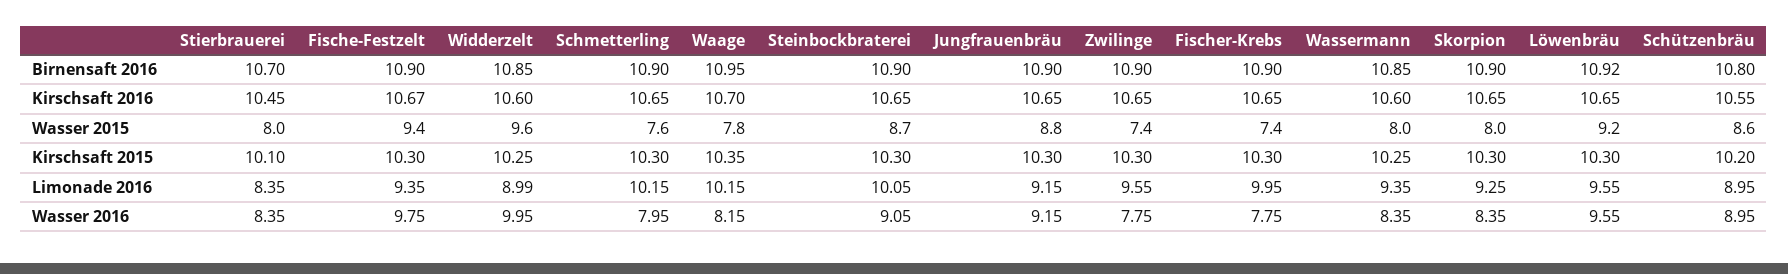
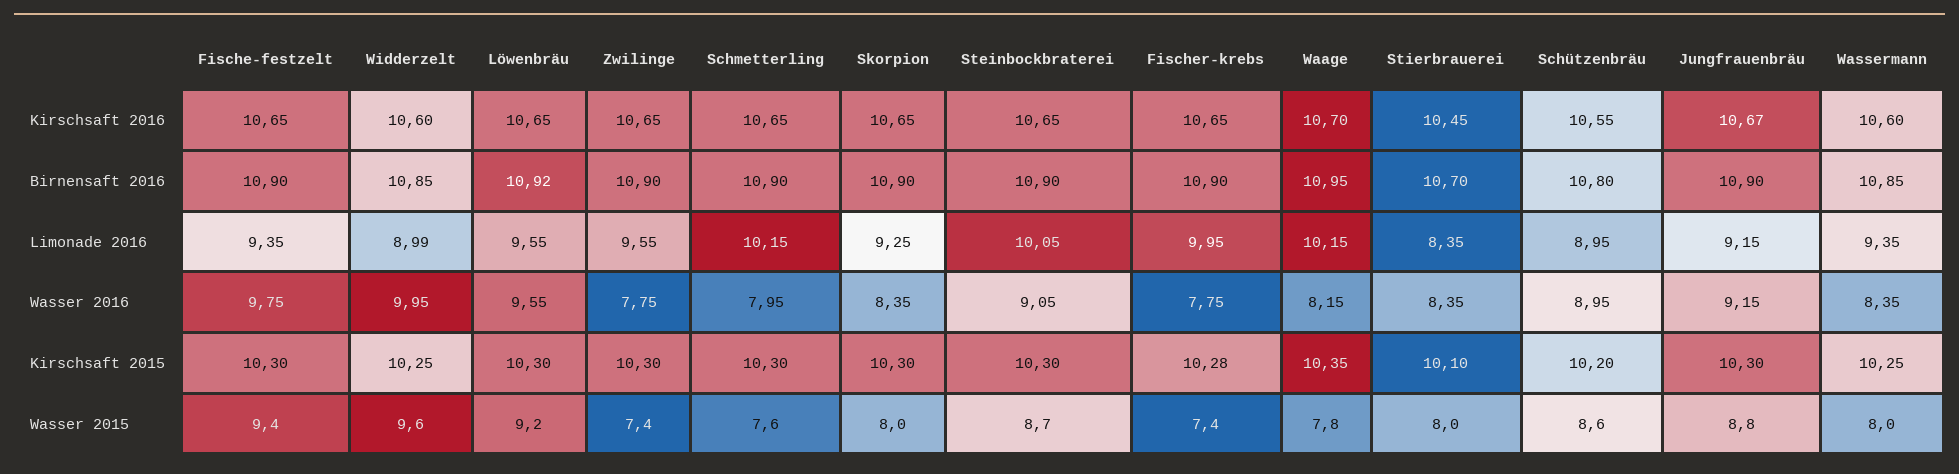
  {
    "Stierbrauerei": {
      "Birnensaft 2016": 10.7,
      "Kirschsaft 2016": 10.45,
      "Wasser 2015": 8,
      "Kirschsaft 2015": 10.1,
      "Limonade 2016": 8.35,
      "Wasser 2016": 8.35
    },
    "Fische-Festzelt": {
      "Birnensaft 2016": 10.9,
-     "Kirschsaft 2016": 10.67,
+     "Kirschsaft 2016": 10.65,
      "Wasser 2015": 9.4,
      "Kirschsaft 2015": 10.3,
      "Limonade 2016": 9.35,
      "Wasser 2016": 9.75
    },
    "Widderzelt": {
      "Birnensaft 2016": 10.85,
      "Kirschsaft 2016": 10.6,
      "Wasser 2015": 9.6,
      "Kirschsaft 2015": 10.25,
      "Limonade 2016": 8.99,
      "Wasser 2016": 9.95
    },
    "Schmetterling": {
      "Birnensaft 2016": 10.9,
      "Kirschsaft 2016": 10.65,
      "Wasser 2015": 7.6,
      "Kirschsaft 2015": 10.3,
      "Limonade 2016": 10.15,
      "Wasser 2016": 7.95
    },
    "Waage": {
      "Birnensaft 2016": 10.95,
      "Kirschsaft 2016": 10.7,
      "Wasser 2015": 7.8,
      "Kirschsaft 2015": 10.35,
      "Limonade 2016": 10.15,
      "Wasser 2016": 8.15
    },
    "Steinbockbraterei": {
      "Birnensaft 2016": 10.9,
      "Kirschsaft 2016": 10.65,
      "Wasser 2015": 8.7,
      "Kirschsaft 2015": 10.3,
      "Limonade 2016": 10.05,
      "Wasser 2016": 9.05
    },
    "Jungfrauenbräu": {
      "Birnensaft 2016": 10.9,
-     "Kirschsaft 2016": 10.65,
+     "Kirschsaft 2016": 10.67,
      "Wasser 2015": 8.8,
      "Kirschsaft 2015": 10.3,
      "Limonade 2016": 9.15,
      "Wasser 2016": 9.15
    },
    "Zwilinge": {
      "Birnensaft 2016": 10.9,
      "Kirschsaft 2016": 10.65,
      "Wasser 2015": 7.4,
      "Kirschsaft 2015": 10.3,
      "Limonade 2016": 9.55,
      "Wasser 2016": 7.75
    },
    "Fischer-Krebs": {
      "Birnensaft 2016": 10.9,
      "Kirschsaft 2016": 10.65,
      "Wasser 2015": 7.4,
-     "Kirschsaft 2015": 10.3,
+     "Kirschsaft 2015": 10.28,
      "Limonade 2016": 9.95,
      "Wasser 2016": 7.75
    },
    "Wassermann": {
      "Birnensaft 2016": 10.85,
      "Kirschsaft 2016": 10.6,
      "Wasser 2015": 8,
      "Kirschsaft 2015": 10.25,
      "Limonade 2016": 9.35,
      "Wasser 2016": 8.35
    },
    "Skorpion": {
      "Birnensaft 2016": 10.9,
      "Kirschsaft 2016": 10.65,
      "Wasser 2015": 8,
      "Kirschsaft 2015": 10.3,
      "Limonade 2016": 9.25,
      "Wasser 2016": 8.35
    },
    "Löwenbräu": {
      "Birnensaft 2016": 10.92,
      "Kirschsaft 2016": 10.65,
      "Wasser 2015": 9.2,
      "Kirschsaft 2015": 10.3,
      "Limonade 2016": 9.55,
      "Wasser 2016": 9.55
    },
    "Schützenbräu": {
      "Birnensaft 2016": 10.8,
      "Kirschsaft 2016": 10.55,
      "Wasser 2015": 8.6,
      "Kirschsaft 2015": 10.2,
      "Limonade 2016": 8.95,
      "Wasser 2016": 8.95
    }
  }

